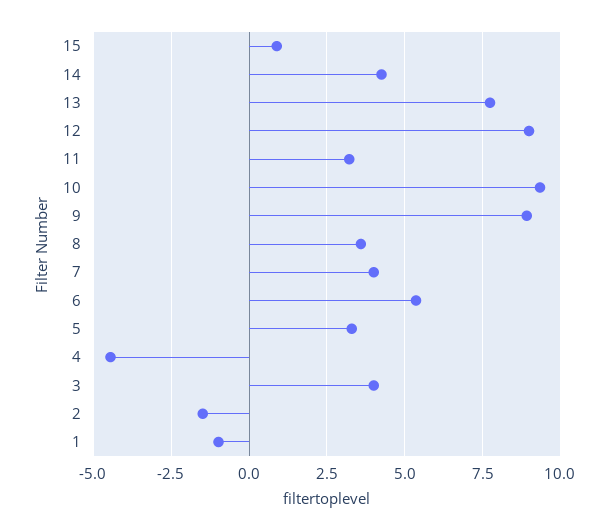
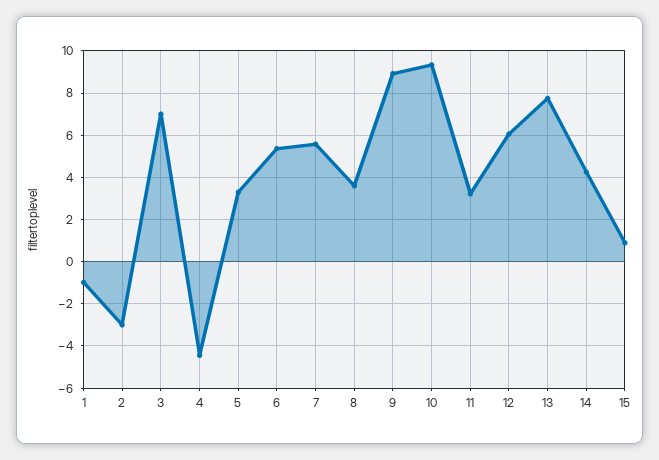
  {
    "15": 1,
    "14": 4.25,
    "13": 7.75,
-   "12": 9,
+   "12": 6,
    "11": 3.25,
    "10": 9.25,
    "9": 9,
    "8": 3.5,
-   "7": 4,
+   "7": 5.5,
    "6": 5.25,
    "5": 3.25,
    "4": -4.5,
-   "3": 4,
+   "3": 7,
-   "2": -1.5,
+   "2": -3,
    "1": -1
  }

